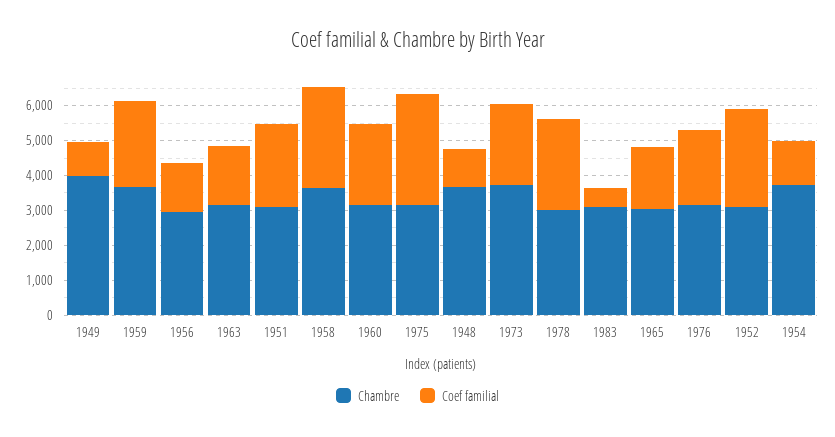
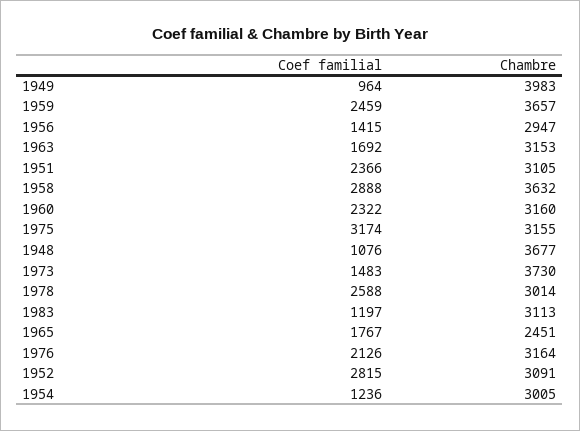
  {
    "Chambre": {
      "1949": 3983,
      "1959": 3657,
      "1956": 2947,
      "1963": 3153,
      "1951": 3105,
      "1958": 3632,
      "1960": 3160,
      "1975": 3155,
      "1948": 3677,
      "1973": 3730,
      "1978": 3014,
      "1983": 3113,
-     "1965": 3000,
+     "1965": 2451,
      "1976": 3164,
      "1952": 3091,
-     "1954": 3750
+     "1954": 3005
    },
    "Coef familial": {
      "1949": 964,
      "1959": 2459,
      "1956": 1415,
      "1963": 1692,
      "1951": 2366,
      "1958": 2888,
      "1960": 2322,
      "1975": 3174,
      "1948": 1076,
-     "1973": 2250,
+     "1973": 1483,
      "1978": 2588,
-     "1983": 500,
+     "1983": 1197,
      "1965": 1767,
      "1976": 2126,
      "1952": 2815,
      "1954": 1236
    }
  }

